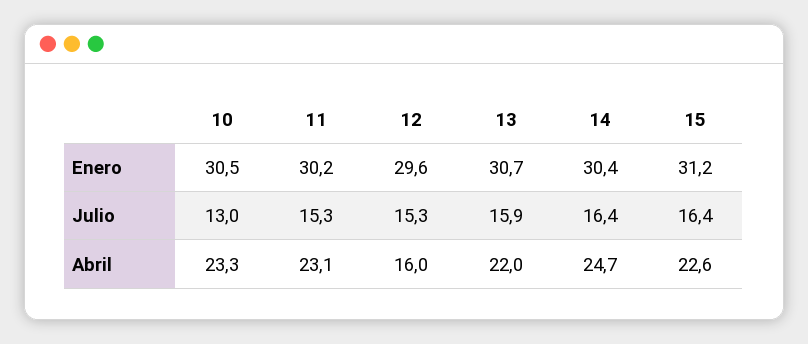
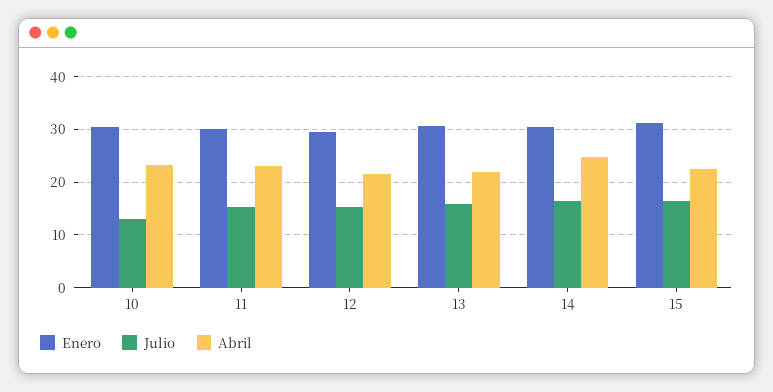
  {
    "Enero": {
      "10": 30.5,
      "11": 30.2,
      "12": 29.6,
      "13": 30.7,
      "14": 30.4,
      "15": 31.2
    },
    "Julio": {
      "10": 13,
      "11": 15.3,
      "12": 15.3,
      "13": 15.9,
      "14": 16.4,
      "15": 16.4
    },
    "Abril": {
      "10": 23.3,
      "11": 23.1,
-     "12": 16,
+     "12": 22,
      "13": 22,
      "14": 24.7,
      "15": 22.6
    }
  }

